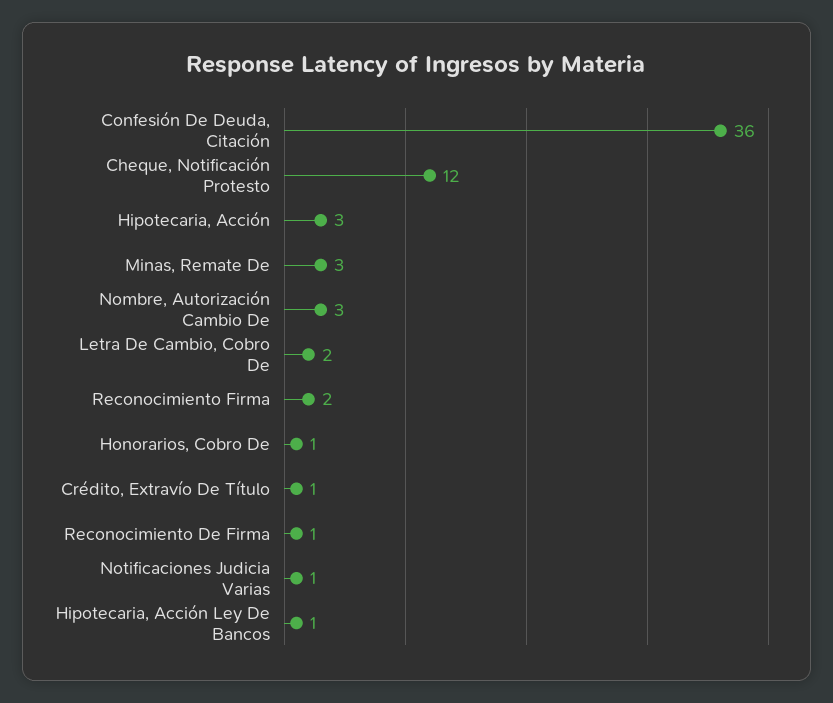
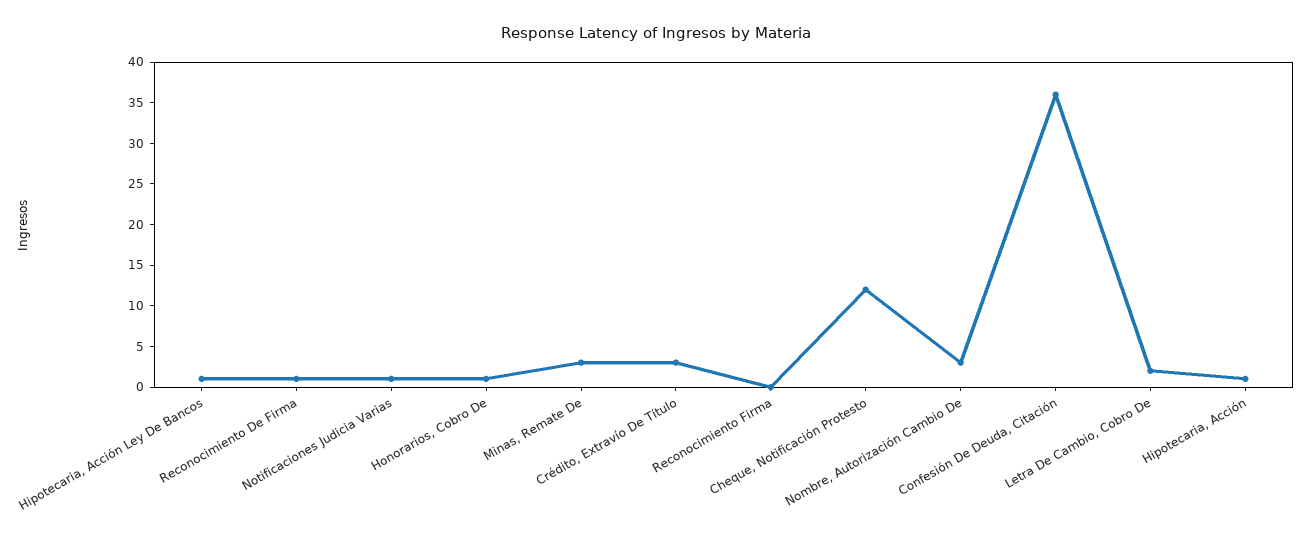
  {
    "Confesión De Deuda, Citación": 36,
    "Cheque, Notificación Protesto": 12,
-   "Hipotecaria, Acción": 3,
+   "Hipotecaria, Acción": 1,
    "Minas, Remate De": 3,
    "Nombre, Autorización Cambio De": 3,
    "Letra De Cambio, Cobro De": 2,
-   "Reconocimiento Firma": 2,
+   "Reconocimiento Firma": 0,
    "Honorarios, Cobro De": 1,
-   "Crédito, Extravío De Título": 1,
+   "Crédito, Extravío De Título": 3,
    "Reconocimiento De Firma": 1,
    "Notificaciones Judicia Varias": 1,
    "Hipotecaria, Acción Ley De Bancos": 1
  }

